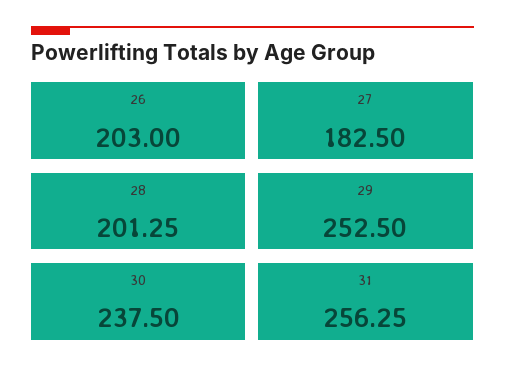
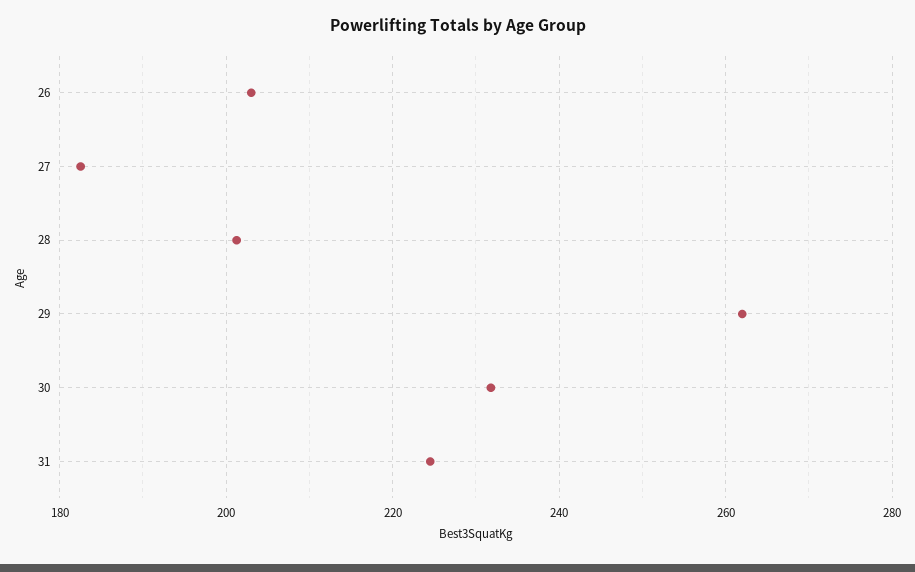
  {
    "26": 203,
    "27": 182.5,
    "28": 201.25,
-   "29": 252.5,
+   "29": 262,
-   "30": 237.5,
+   "30": 232,
-   "31": 256.25
+   "31": 224
  }

